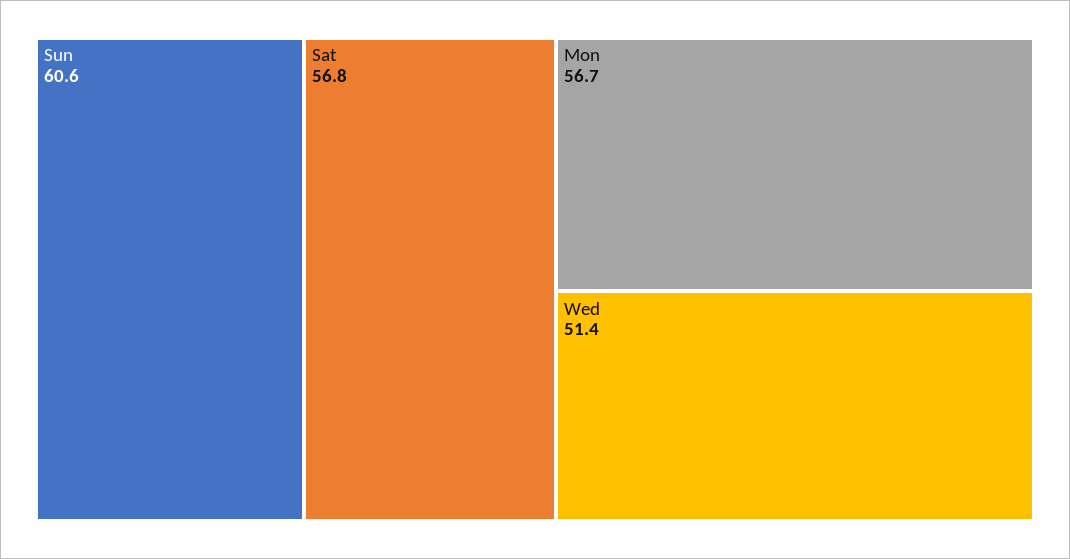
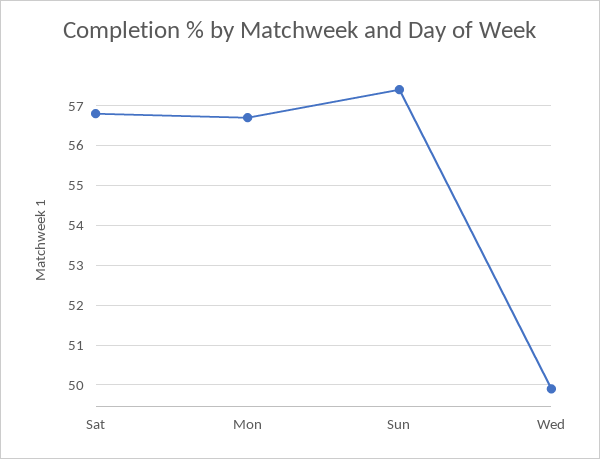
  {
-   "Sun": 60.6,
+   "Sun": 57.5,
    "Sat": 56.8,
    "Mon": 56.7,
-   "Wed": 51.4
+   "Wed": 50
  }

